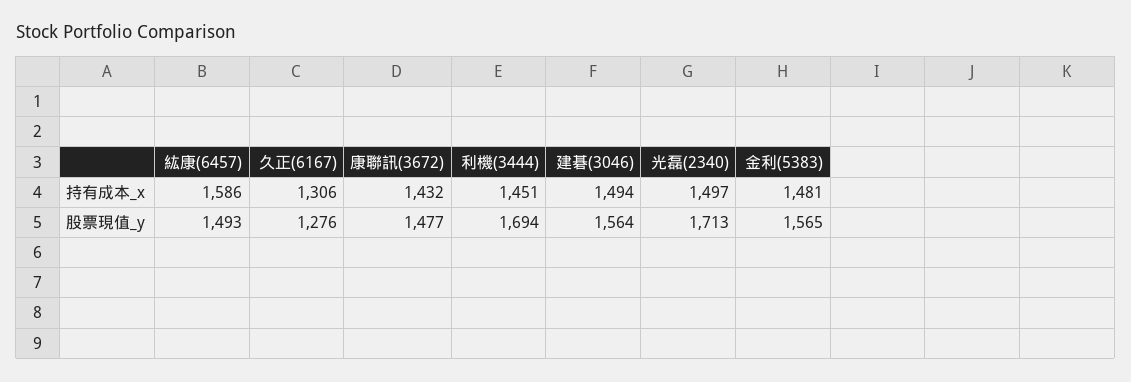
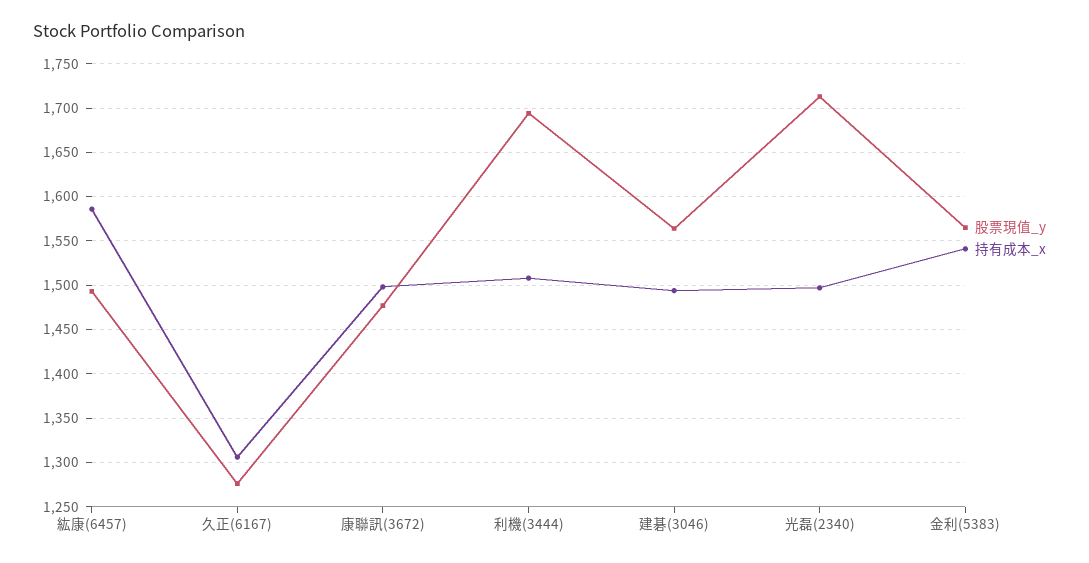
  {
    "持有成本_x": {
      "紘康(6457)": 1586,
      "久正(6167)": 1306,
-     "康聯訊(3672)": 1432,
+     "康聯訊(3672)": 1500,
-     "利機(3444)": 1451,
+     "利機(3444)": 1510,
      "建碁(3046)": 1494,
      "光磊(2340)": 1497,
-     "金利(5383)": 1481
+     "金利(5383)": 1540
    },
    "股票現值_y": {
      "紘康(6457)": 1493,
      "久正(6167)": 1276,
      "康聯訊(3672)": 1477,
      "利機(3444)": 1694,
      "建碁(3046)": 1564,
      "光磊(2340)": 1713,
      "金利(5383)": 1565
    }
  }

